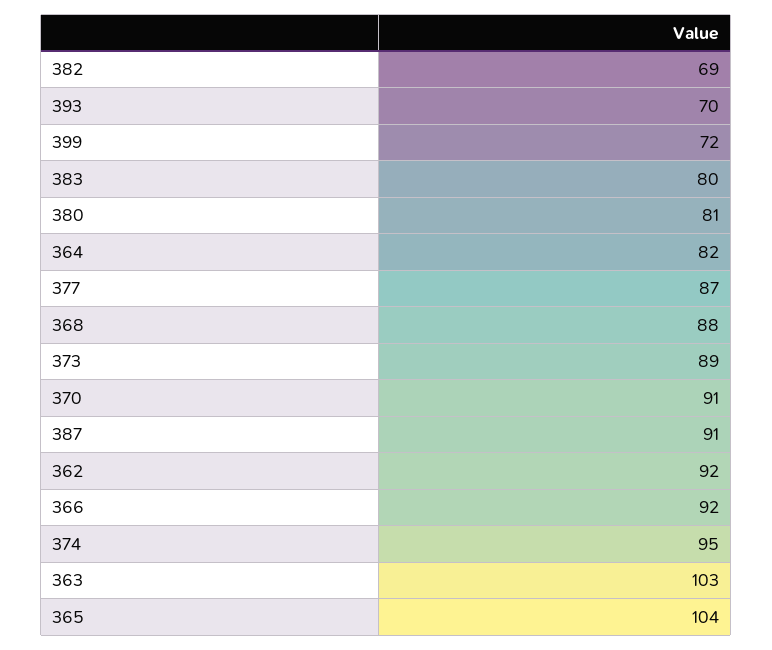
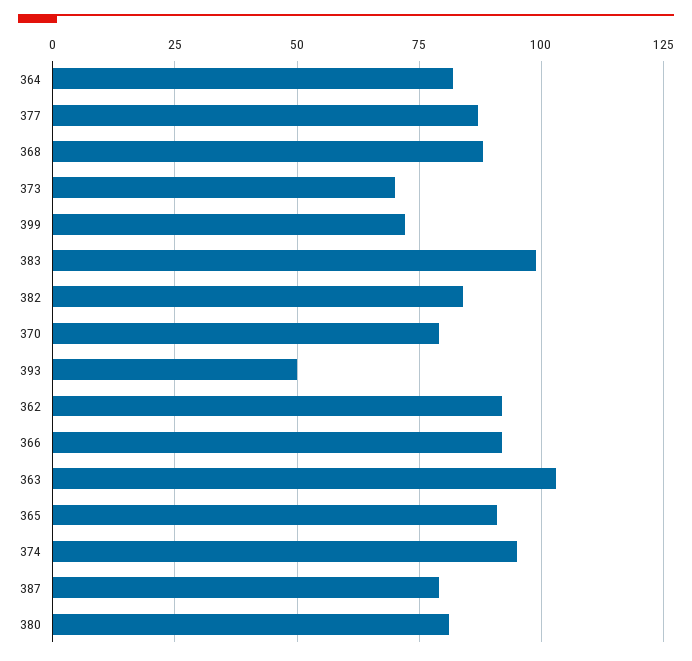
  {
-   "382": 69,
+   "382": 85,
-   "393": 70,
+   "393": 50,
    "399": 72,
-   "383": 80,
+   "383": 100,
    "380": 81,
    "364": 82,
    "377": 87,
    "368": 88,
-   "373": 89,
+   "373": 70,
-   "370": 91,
+   "370": 80,
-   "387": 91,
+   "387": 80,
    "362": 92,
    "366": 92,
    "374": 95,
    "363": 103,
-   "365": 104
+   "365": 90
  }

